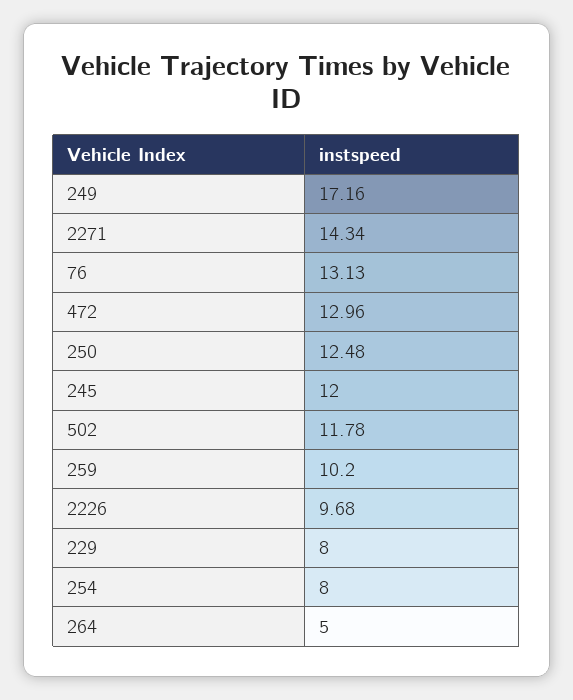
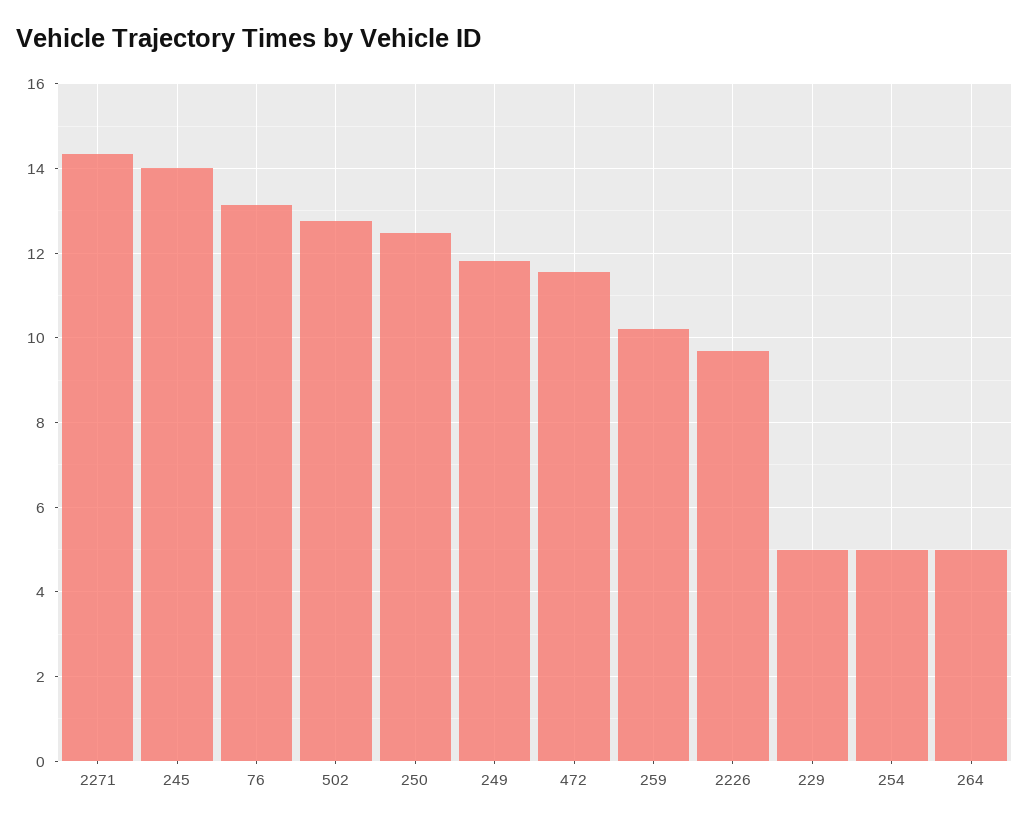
  {
-   "249": 17.16,
+   "249": 11.8,
    "2271": 14.34,
    "76": 13.13,
-   "472": 12.96,
+   "472": 11.6,
    "250": 12.48,
-   "245": 12,
+   "245": 14,
-   "502": 11.78,
+   "502": 12.8,
    "259": 10.2,
    "2226": 9.68,
-   "229": 8,
+   "229": 5,
-   "254": 8,
+   "254": 5,
    "264": 5
  }

